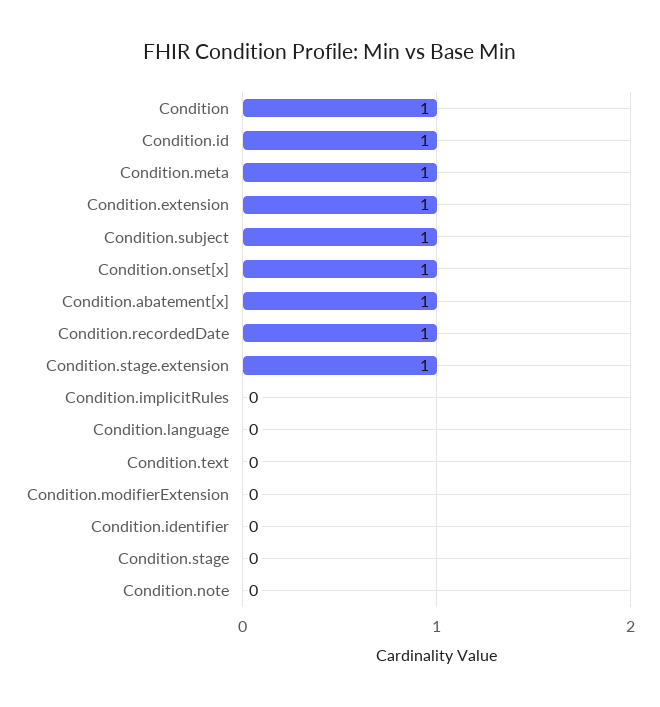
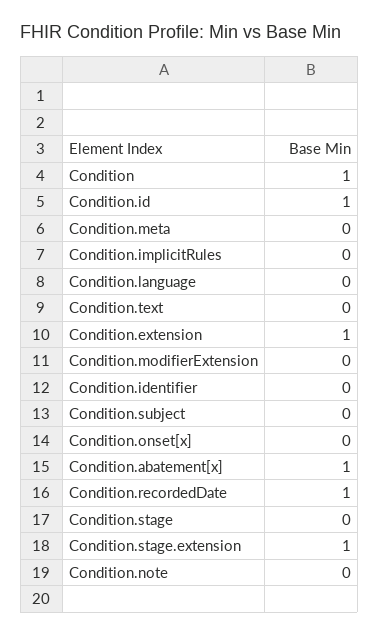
  {
    "Condition": 1,
    "Condition.id": 1,
-   "Condition.meta": 1,
+   "Condition.meta": 0,
    "Condition.extension": 1,
-   "Condition.subject": 1,
+   "Condition.subject": 0,
-   "Condition.onset[x]": 1,
+   "Condition.onset[x]": 0,
    "Condition.abatement[x]": 1,
    "Condition.recordedDate": 1,
    "Condition.stage.extension": 1,
    "Condition.implicitRules": 0,
    "Condition.language": 0,
    "Condition.text": 0,
    "Condition.modifierExtension": 0,
    "Condition.identifier": 0,
    "Condition.stage": 0,
    "Condition.note": 0
  }

